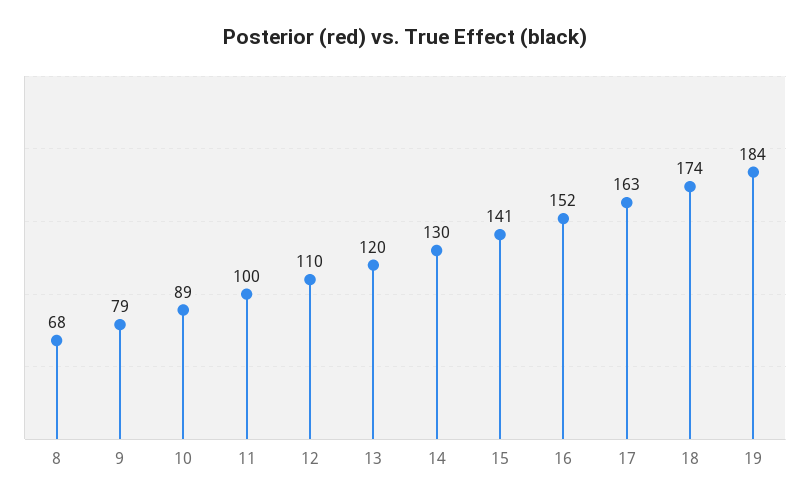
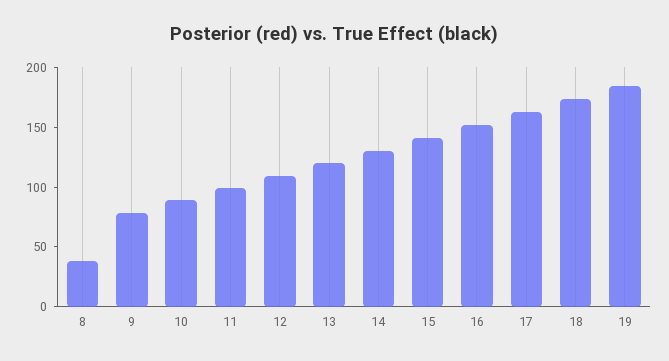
  {
-   "8": 68,
+   "8": 40,
    "9": 79,
    "10": 89,
    "11": 100,
    "12": 110,
    "13": 120,
    "14": 130,
    "15": 141,
    "16": 152,
    "17": 163,
    "18": 174,
    "19": 184
  }

